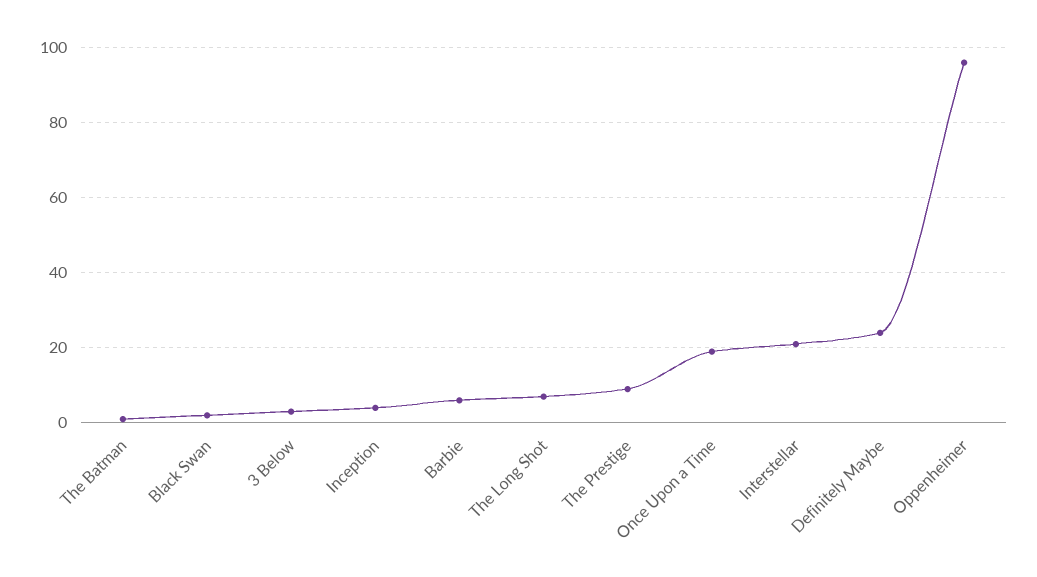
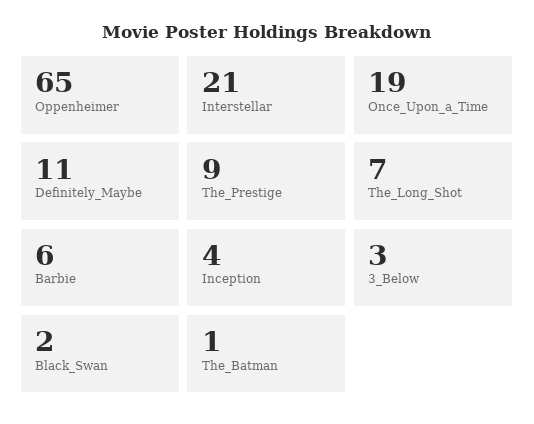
  {
    "The Batman": 1,
    "Black Swan": 2,
    "3 Below": 3,
    "Inception": 4,
    "Barbie": 6,
    "The Long Shot": 7,
    "The Prestige": 9,
    "Once Upon a Time": 19,
    "Interstellar": 21,
-   "Definitely Maybe": 25,
+   "Definitely Maybe": 11,
-   "Oppenheimer": 95
+   "Oppenheimer": 65
  }

